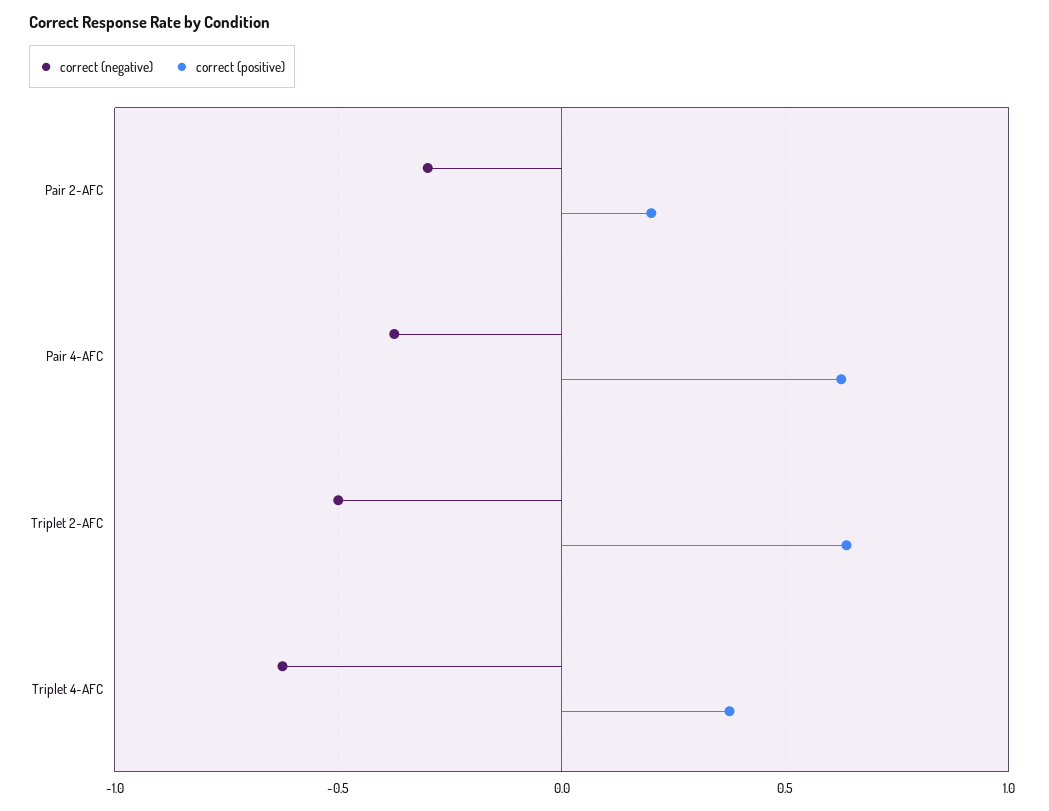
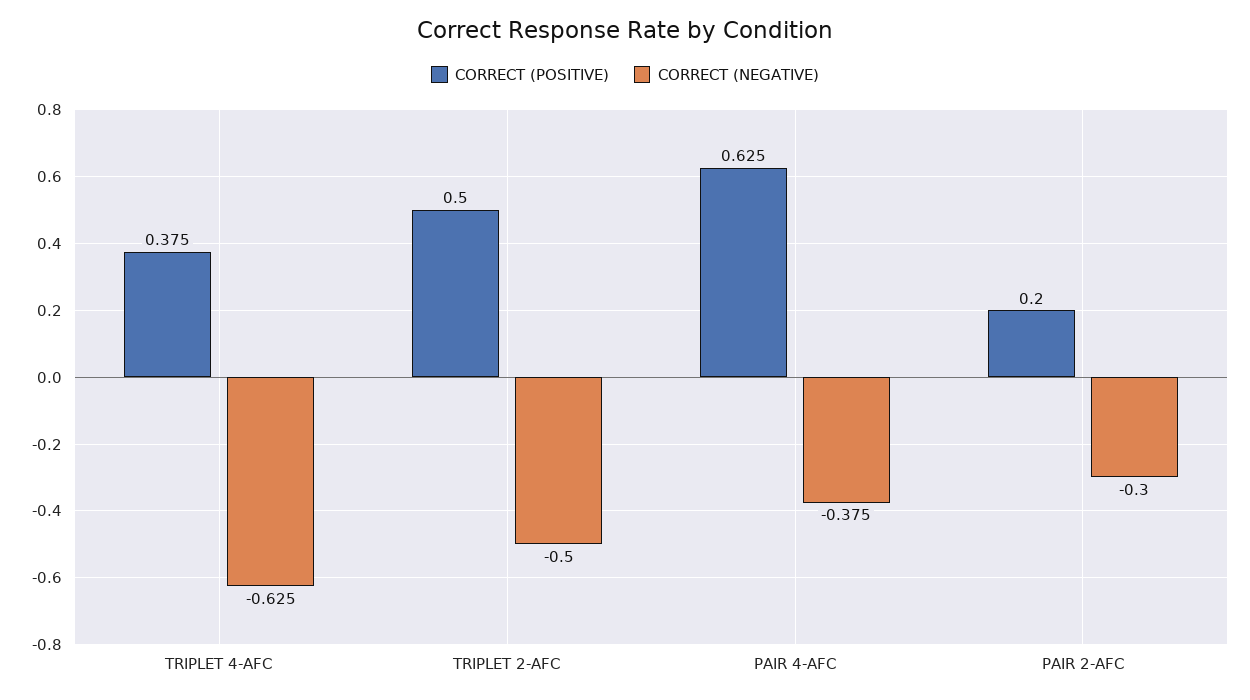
  {
    "correct (negative)": {
      "Pair 2-AFC": -0.3,
      "Pair 4-AFC": -0.375,
      "Triplet 2-AFC": -0.5,
      "Triplet 4-AFC": -0.625
    },
    "correct (positive)": {
      "Pair 2-AFC": 0.2,
      "Pair 4-AFC": 0.625,
-     "Triplet 2-AFC": 0.65,
+     "Triplet 2-AFC": 0.5,
      "Triplet 4-AFC": 0.375
    }
  }

